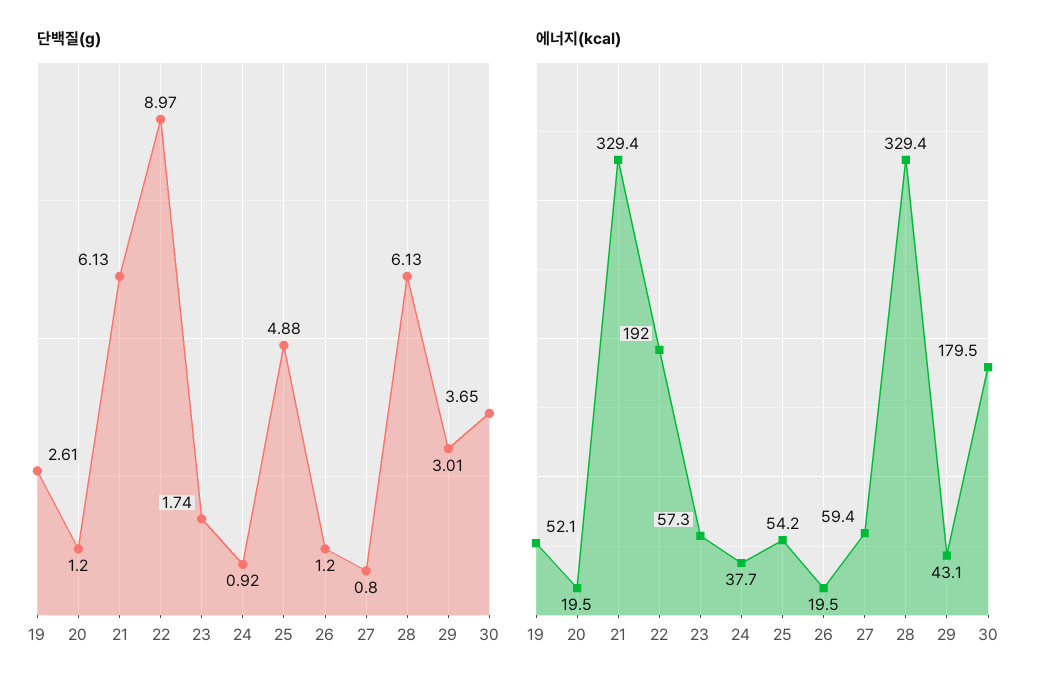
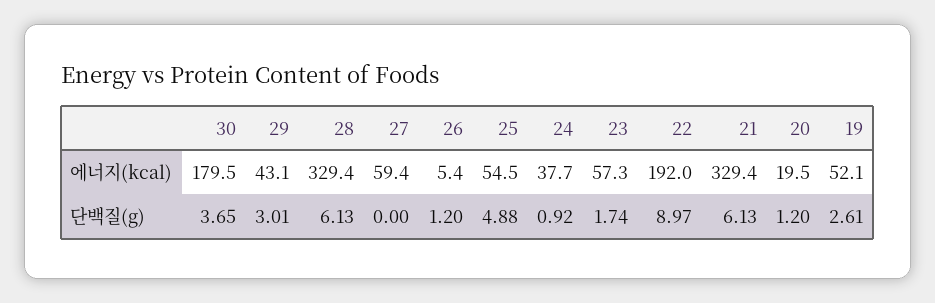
  {
    "단백질(g)": {
      "19": 2.61,
      "20": 1.2,
      "21": 6.13,
      "22": 8.97,
      "23": 1.74,
      "24": 0.92,
      "25": 4.88,
      "26": 1.2,
-     "27": 0.8,
+     "27": 0,
      "28": 6.13,
      "29": 3.01,
      "30": 3.65
    },
    "에너지(kcal)": {
      "19": 52.1,
      "20": 19.5,
      "21": 329.4,
      "22": 192,
      "23": 57.3,
      "24": 37.7,
-     "25": 54.2,
+     "25": 54.5,
-     "26": 19.5,
+     "26": 5.4,
      "27": 59.4,
      "28": 329.4,
      "29": 43.1,
      "30": 179.5
    }
  }

